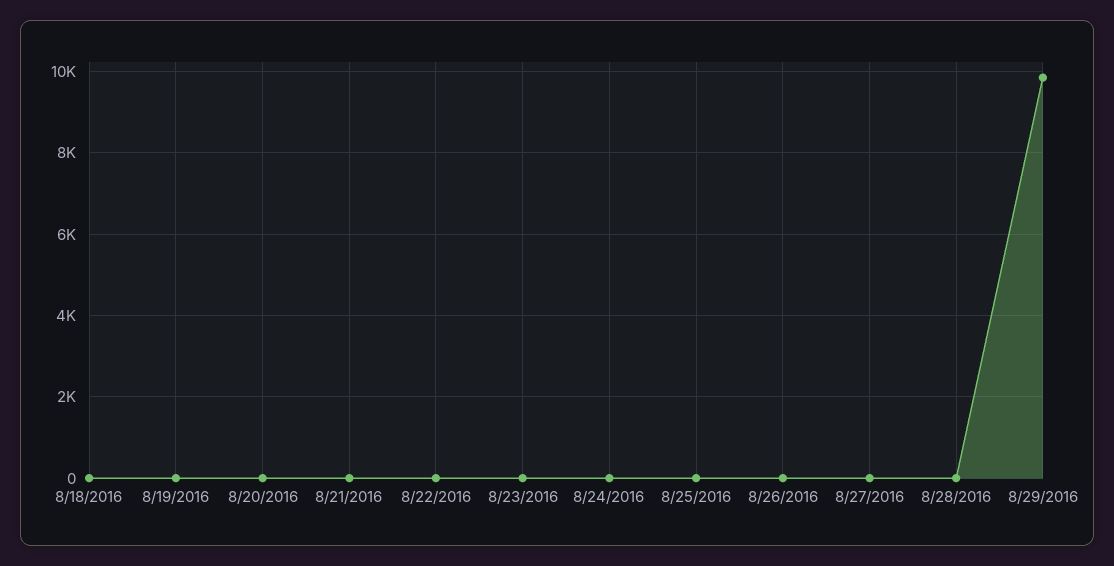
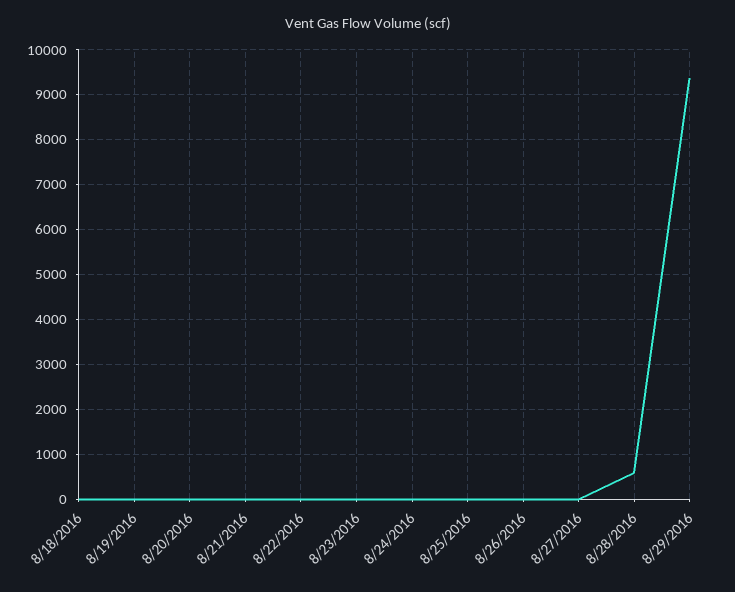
  {
    "8/18/2016": 0,
    "8/19/2016": 0,
    "8/20/2016": 0,
    "8/21/2016": 0,
    "8/22/2016": 0,
    "8/23/2016": 0,
    "8/24/2016": 0,
    "8/25/2016": 0,
    "8/26/2016": 0,
    "8/27/2016": 0,
-   "8/28/2016": 0,
+   "8/28/2016": 600,
-   "8/29/2016": 9800
+   "8/29/2016": 9400
  }

